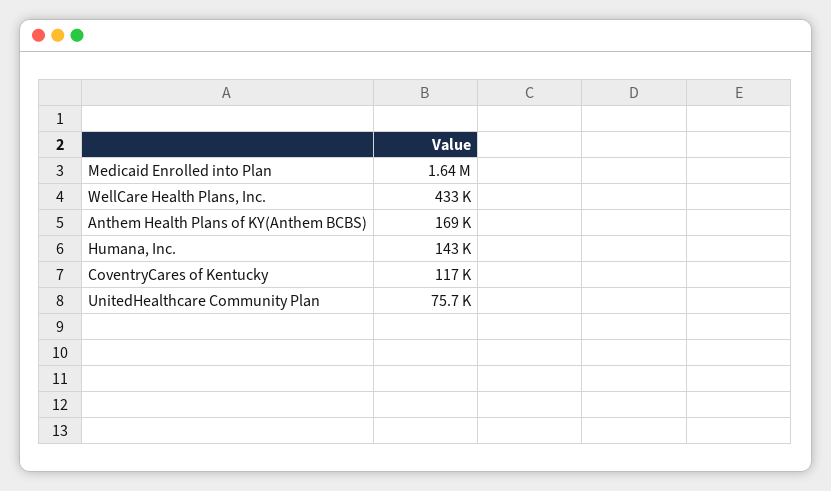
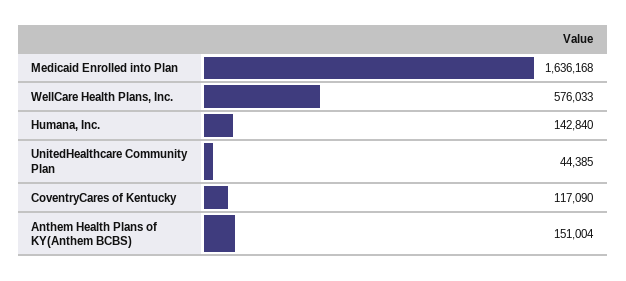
  {
    "Medicaid Enrolled into Plan": 1636168,
-   "WellCare Health Plans, Inc.": 433000,
+   "WellCare Health Plans, Inc.": 576033,
-   "Anthem Health Plans of KY(Anthem BCBS)": 169000,
+   "Anthem Health Plans of KY(Anthem BCBS)": 151004,
    "Humana, Inc.": 142840,
    "CoventryCares of Kentucky": 117090,
-   "UnitedHealthcare Community Plan": 75700
+   "UnitedHealthcare Community Plan": 44385
  }

